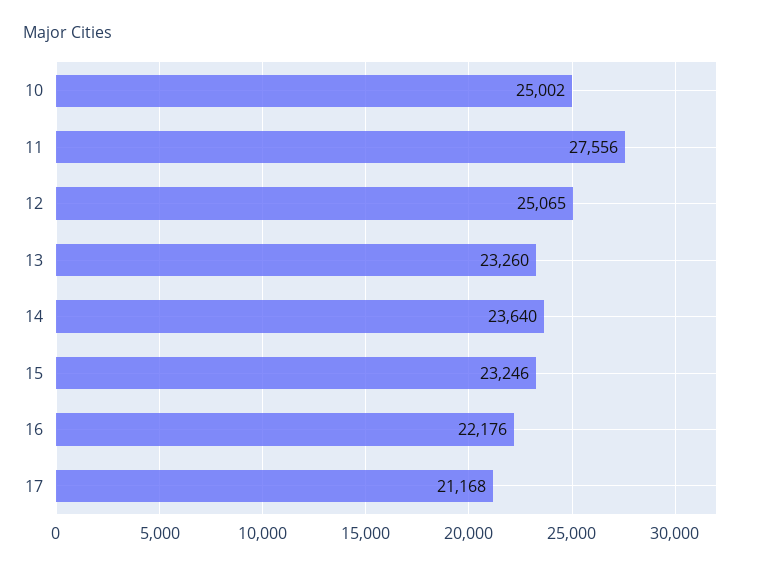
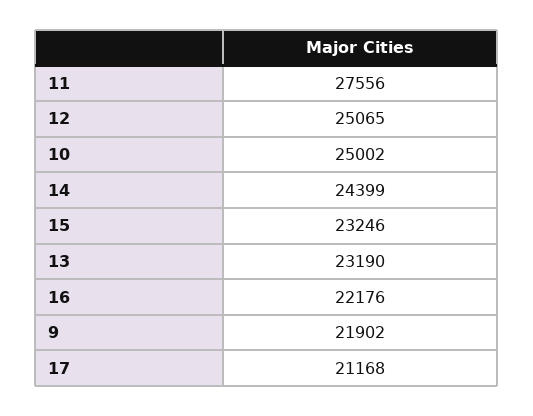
  {
    "10": 25002,
    "11": 27556,
    "12": 25065,
-   "13": 23260,
+   "13": 23190,
-   "14": 23640,
+   "14": 24399,
    "15": 23246,
    "16": 22176,
-   "17": 21168
+   "17": 21168,
+   "9": 21902
  }

